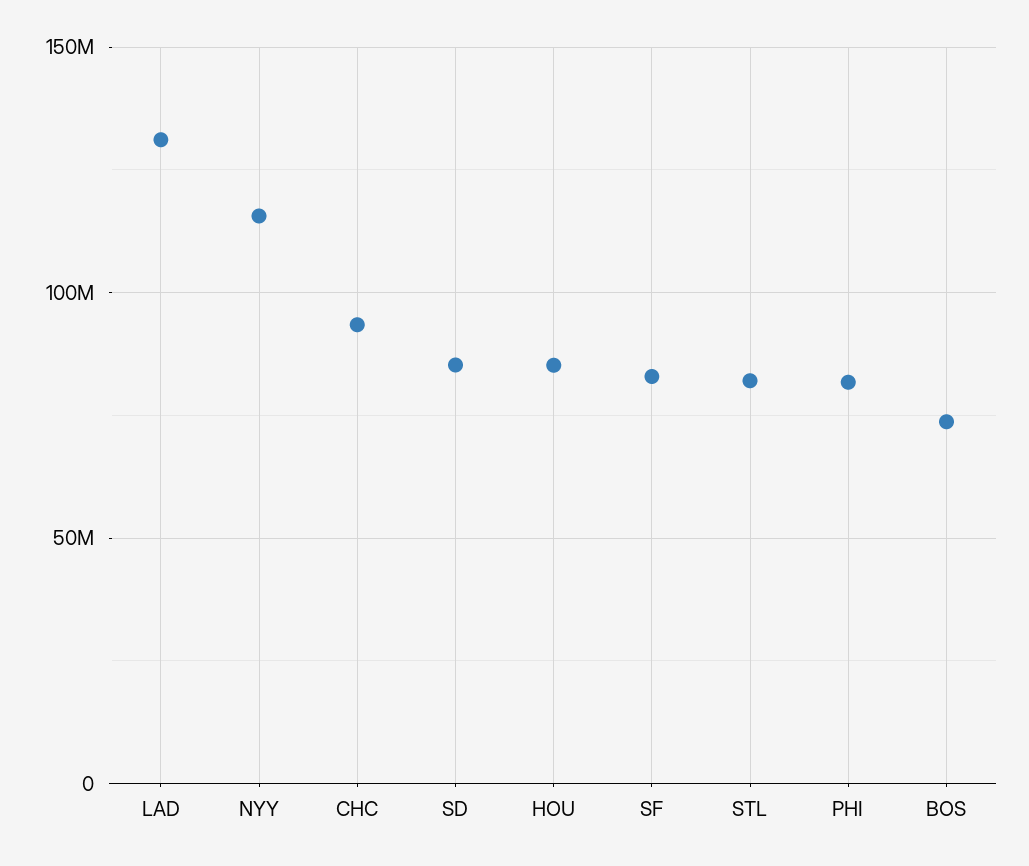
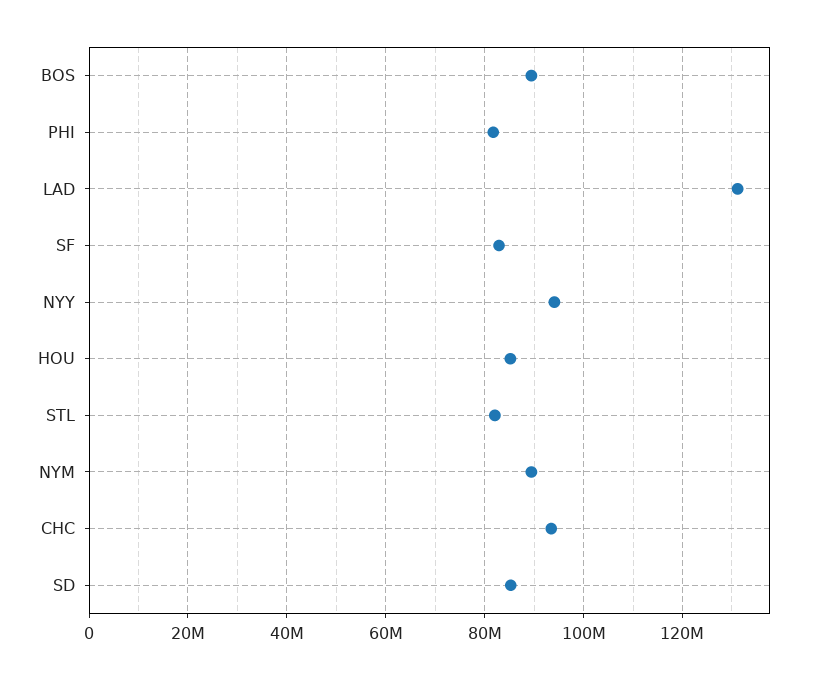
  {
    "LAD": 132000000,
-   "NYY": 115000000,
+   "NYY": 94000000,
    "CHC": 94000000,
    "SD": 86000000,
    "HOU": 86000000,
    "SF": 82000000,
    "STL": 82000000,
    "PHI": 82000000,
-   "BOS": 75000000
+   "BOS": 90000000,
+   "NYM": 90000000
  }

